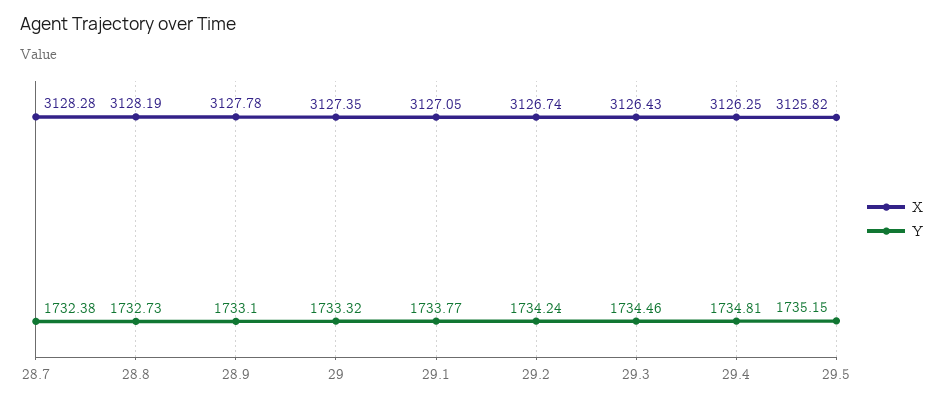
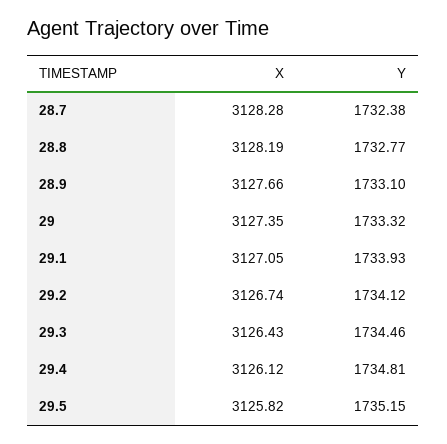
  {
    "X": {
      "28.7": 3128.28,
      "28.8": 3128.19,
-     "28.9": 3127.78,
+     "28.9": 3127.66,
      "29": 3127.35,
      "29.1": 3127.05,
      "29.2": 3126.74,
      "29.3": 3126.43,
-     "29.4": 3126.25,
+     "29.4": 3126.12,
      "29.5": 3125.82
    },
    "Y": {
      "28.7": 1732.38,
-     "28.8": 1732.73,
+     "28.8": 1732.77,
      "28.9": 1733.1,
      "29": 1733.32,
-     "29.1": 1733.77,
+     "29.1": 1733.93,
-     "29.2": 1734.24,
+     "29.2": 1734.12,
      "29.3": 1734.46,
      "29.4": 1734.81,
      "29.5": 1735.15
    }
  }

